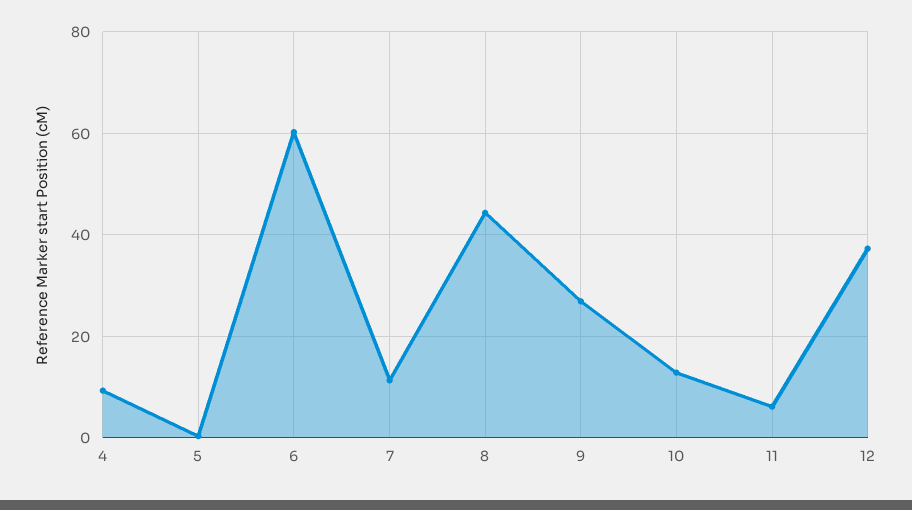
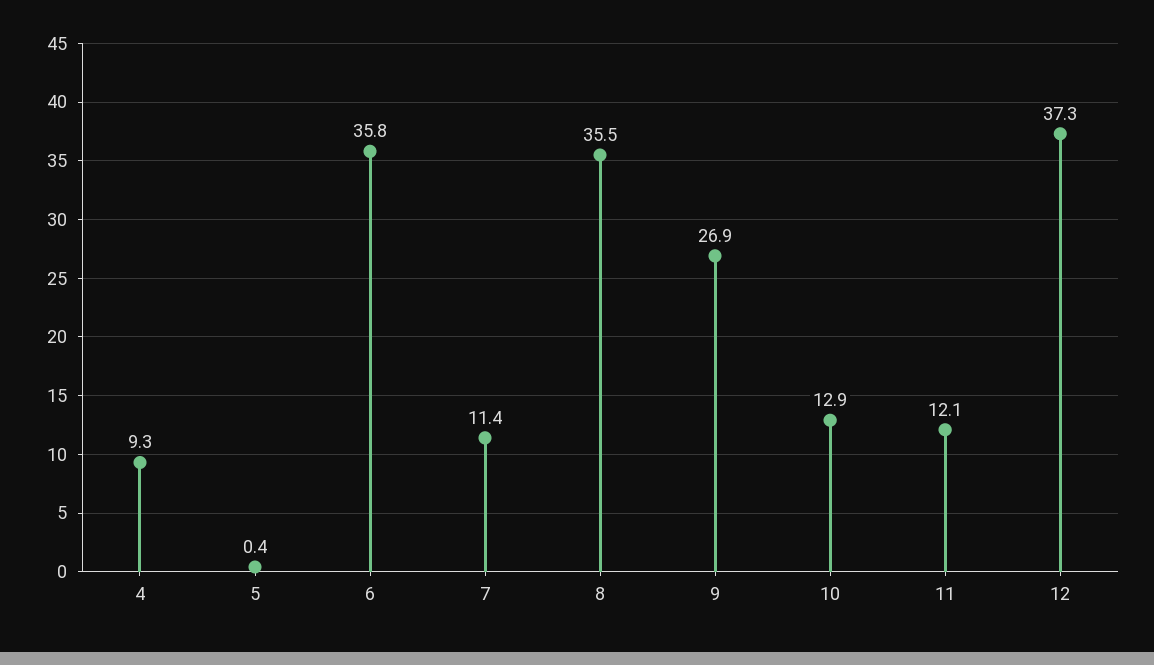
  {
    "4": 9.3,
    "5": 0.4,
-   "6": 60,
+   "6": 35.8,
    "7": 11.4,
-   "8": 44,
+   "8": 35.5,
    "9": 26.9,
    "10": 12.9,
-   "11": 6,
+   "11": 12.1,
    "12": 37.3
  }

